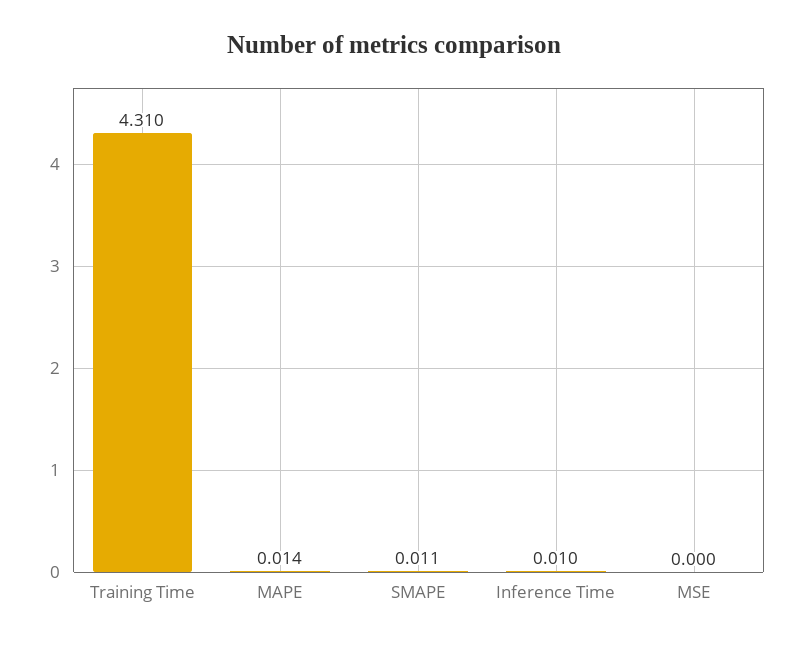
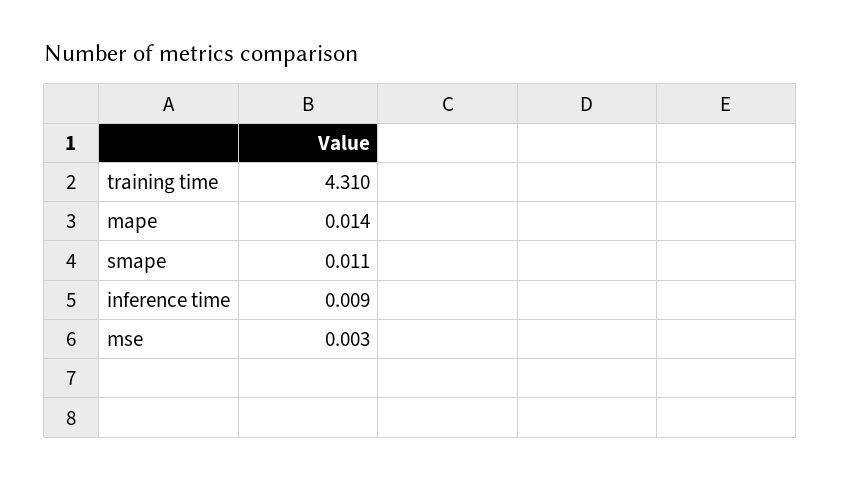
  {
    "Training Time": 4.31,
    "MAPE": 0.014,
    "SMAPE": 0.011,
-   "Inference Time": 0.01,
+   "Inference Time": 0.009,
-   "MSE": 0
+   "MSE": 0.003
  }

